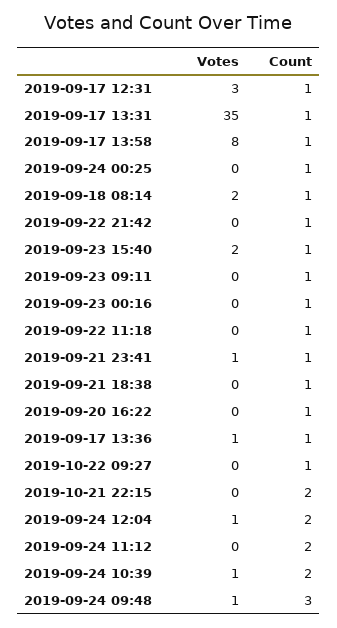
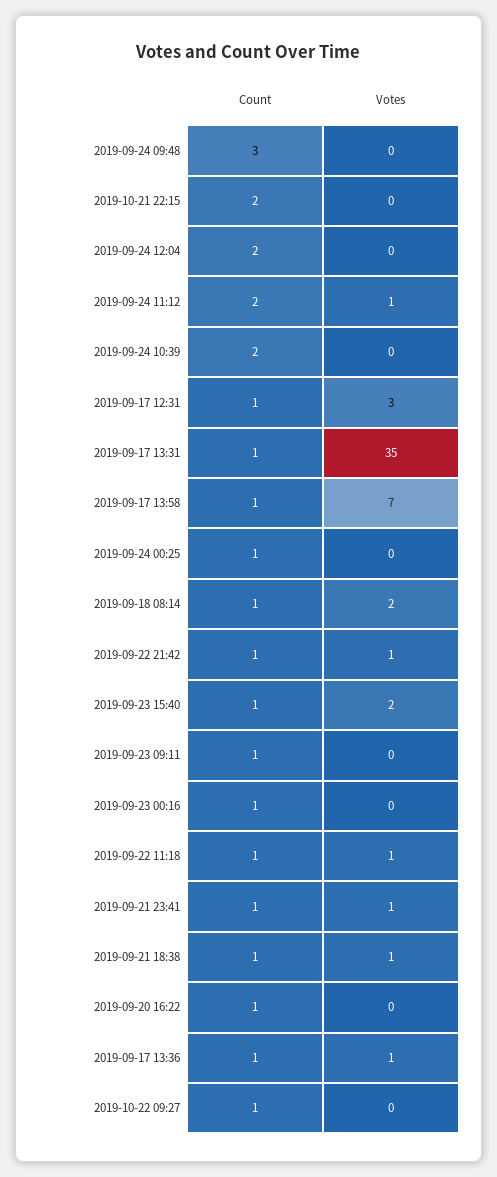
  {
    "Votes": {
      "2019-09-17 12:31": 3,
      "2019-09-17 13:31": 35,
-     "2019-09-17 13:58": 8,
+     "2019-09-17 13:58": 7,
      "2019-09-24 00:25": 0,
      "2019-09-18 08:14": 2,
-     "2019-09-22 21:42": 0,
+     "2019-09-22 21:42": 1,
      "2019-09-23 15:40": 2,
      "2019-09-23 09:11": 0,
      "2019-09-23 00:16": 0,
-     "2019-09-22 11:18": 0,
+     "2019-09-22 11:18": 1,
      "2019-09-21 23:41": 1,
-     "2019-09-21 18:38": 0,
+     "2019-09-21 18:38": 1,
      "2019-09-20 16:22": 0,
      "2019-09-17 13:36": 1,
      "2019-10-22 09:27": 0,
      "2019-10-21 22:15": 0,
-     "2019-09-24 12:04": 1,
+     "2019-09-24 12:04": 0,
-     "2019-09-24 11:12": 0,
+     "2019-09-24 11:12": 1,
-     "2019-09-24 10:39": 1,
+     "2019-09-24 10:39": 0,
-     "2019-09-24 09:48": 1
+     "2019-09-24 09:48": 0
    },
    "Count": {
      "2019-09-17 12:31": 1,
      "2019-09-17 13:31": 1,
      "2019-09-17 13:58": 1,
      "2019-09-24 00:25": 1,
      "2019-09-18 08:14": 1,
      "2019-09-22 21:42": 1,
      "2019-09-23 15:40": 1,
      "2019-09-23 09:11": 1,
      "2019-09-23 00:16": 1,
      "2019-09-22 11:18": 1,
      "2019-09-21 23:41": 1,
      "2019-09-21 18:38": 1,
      "2019-09-20 16:22": 1,
      "2019-09-17 13:36": 1,
      "2019-10-22 09:27": 1,
      "2019-10-21 22:15": 2,
      "2019-09-24 12:04": 2,
      "2019-09-24 11:12": 2,
      "2019-09-24 10:39": 2,
      "2019-09-24 09:48": 3
    }
  }

